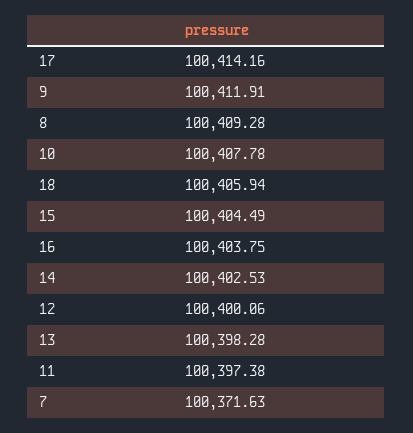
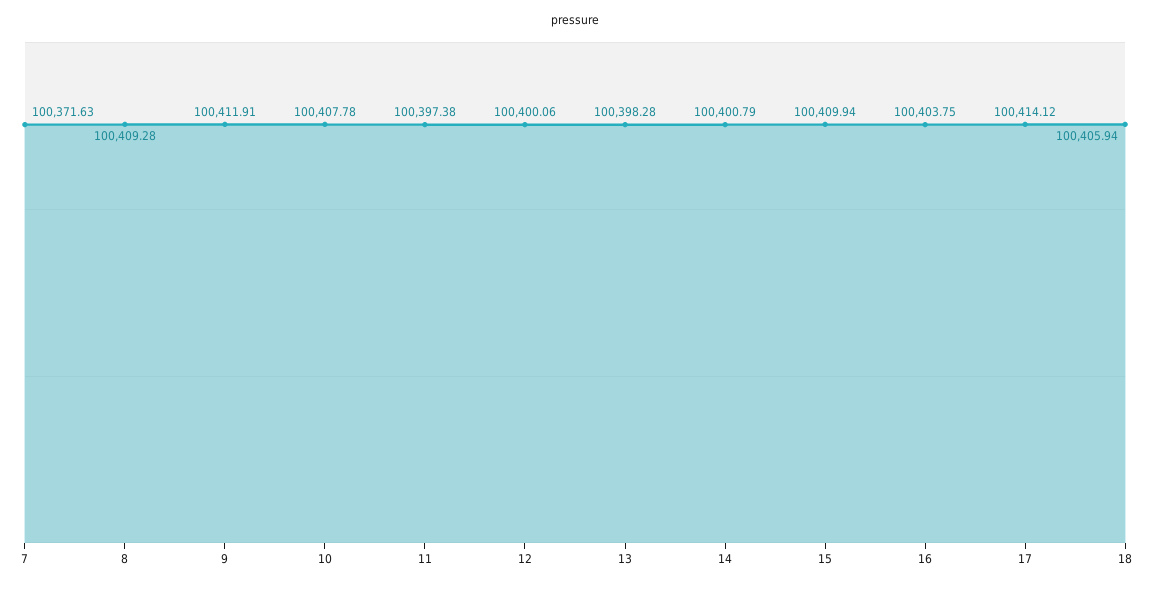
  {
-   "17": 100414.16,
+   "17": 100414.12,
    "9": 100411.91,
    "8": 100409.28,
    "10": 100407.78,
    "18": 100405.94,
-   "15": 100404.49,
+   "15": 100409.94,
    "16": 100403.75,
-   "14": 100402.53,
+   "14": 100400.79,
    "12": 100400.06,
    "13": 100398.28,
    "11": 100397.38,
    "7": 100371.63
  }

